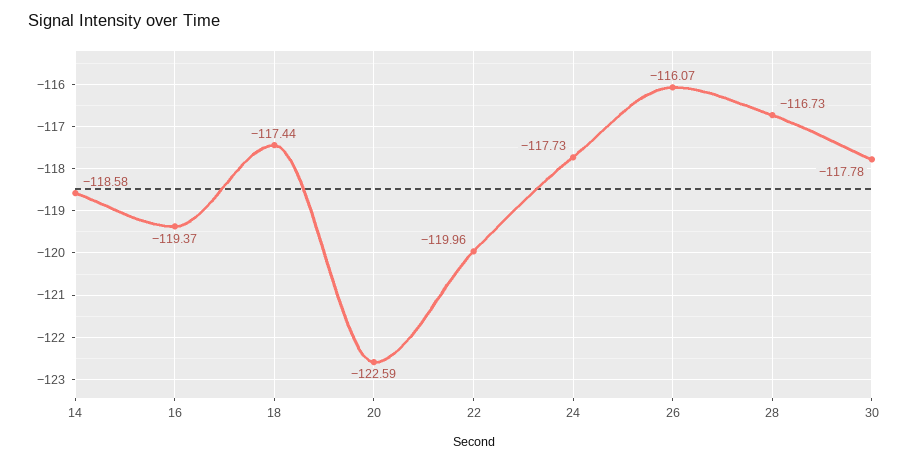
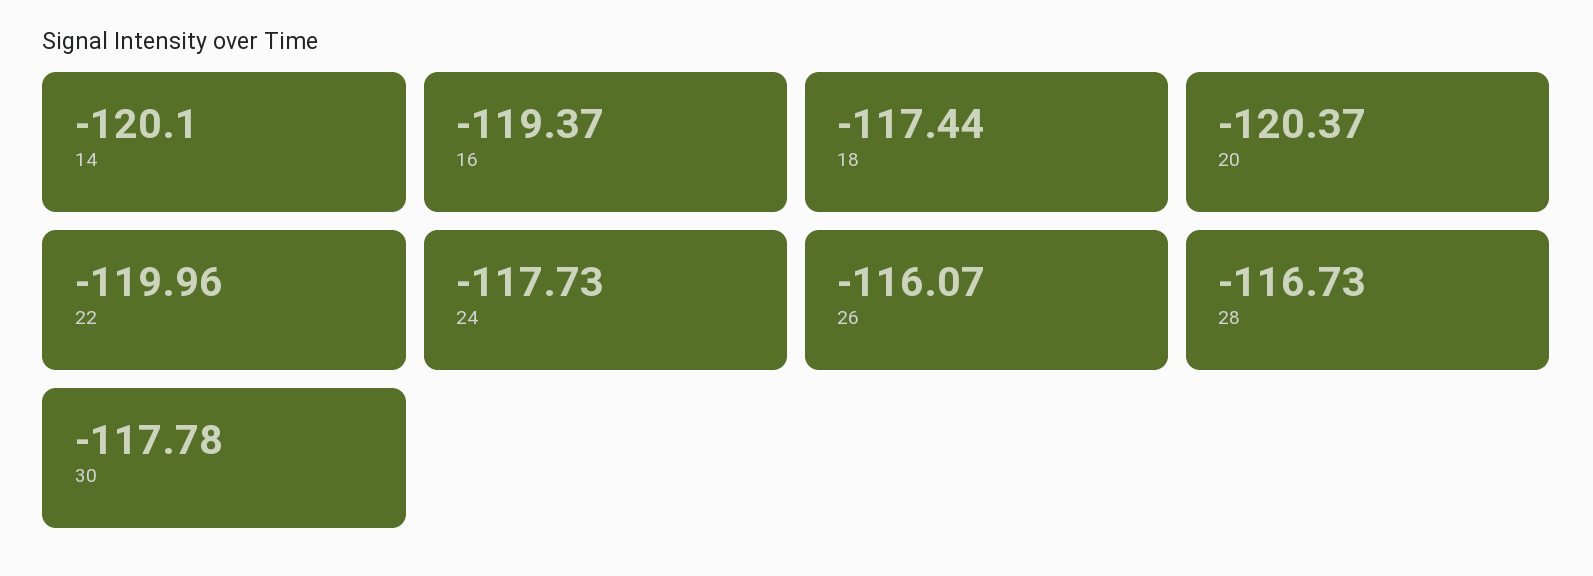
  {
-   "14": -118.58,
+   "14": -120.1,
    "16": -119.37,
    "18": -117.44,
-   "20": -122.59,
+   "20": -120.37,
    "22": -119.96,
    "24": -117.73,
    "26": -116.07,
    "28": -116.73,
    "30": -117.78
  }

